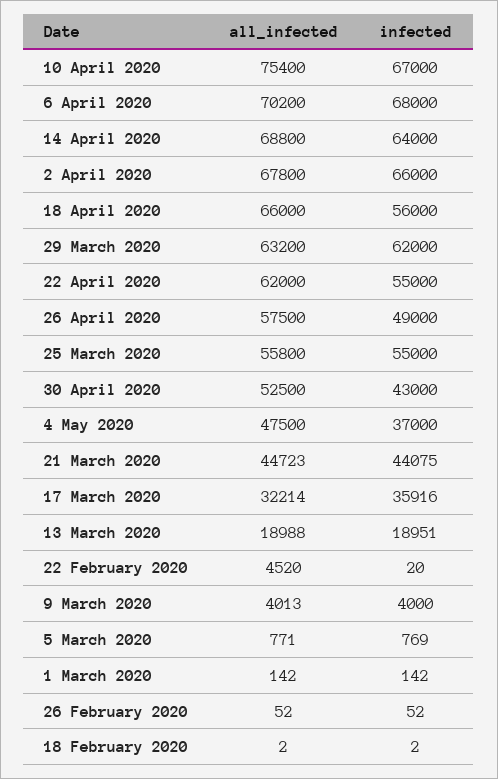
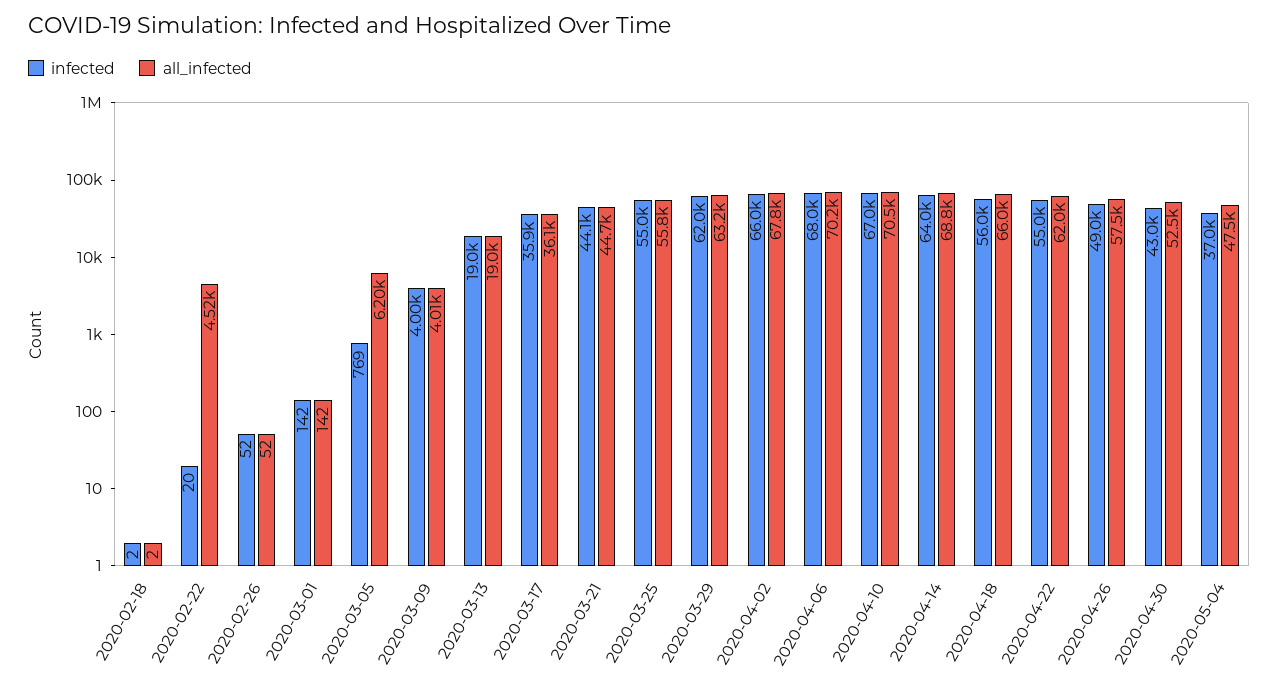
  {
    "all_infected": {
-     "10 April 2020": 75400,
+     "10 April 2020": 70500,
      "6 April 2020": 70200,
      "14 April 2020": 68800,
      "2 April 2020": 67800,
      "18 April 2020": 66000,
      "29 March 2020": 63200,
      "22 April 2020": 62000,
      "26 April 2020": 57500,
      "25 March 2020": 55800,
      "30 April 2020": 52500,
      "4 May 2020": 47500,
      "21 March 2020": 44723,
-     "17 March 2020": 32214,
+     "17 March 2020": 36100,
      "13 March 2020": 18988,
      "22 February 2020": 4520,
      "9 March 2020": 4013,
-     "5 March 2020": 771,
+     "5 March 2020": 6200,
      "1 March 2020": 142,
      "26 February 2020": 52,
      "18 February 2020": 2
    },
    "infected": {
      "10 April 2020": 67000,
      "6 April 2020": 68000,
      "14 April 2020": 64000,
      "2 April 2020": 66000,
      "18 April 2020": 56000,
      "29 March 2020": 62000,
      "22 April 2020": 55000,
      "26 April 2020": 49000,
      "25 March 2020": 55000,
      "30 April 2020": 43000,
      "4 May 2020": 37000,
      "21 March 2020": 44075,
      "17 March 2020": 35916,
      "13 March 2020": 18951,
      "22 February 2020": 20,
      "9 March 2020": 4000,
      "5 March 2020": 769,
      "1 March 2020": 142,
      "26 February 2020": 52,
      "18 February 2020": 2
    }
  }

